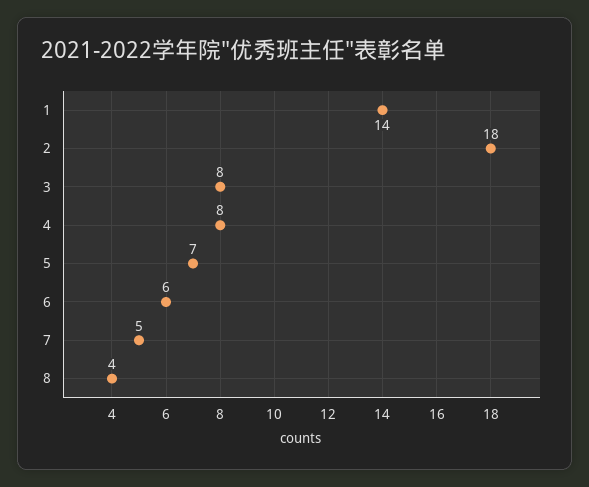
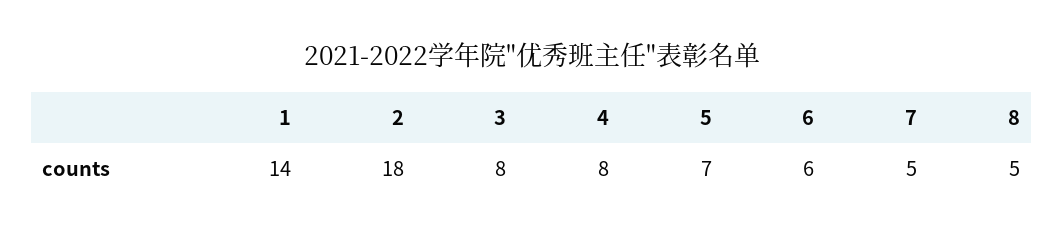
  {
    "1": 14,
    "2": 18,
    "3": 8,
    "4": 8,
    "5": 7,
    "6": 6,
    "7": 5,
-   "8": 4
+   "8": 5
  }

